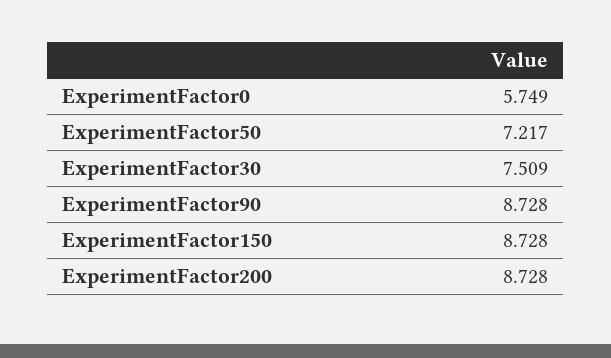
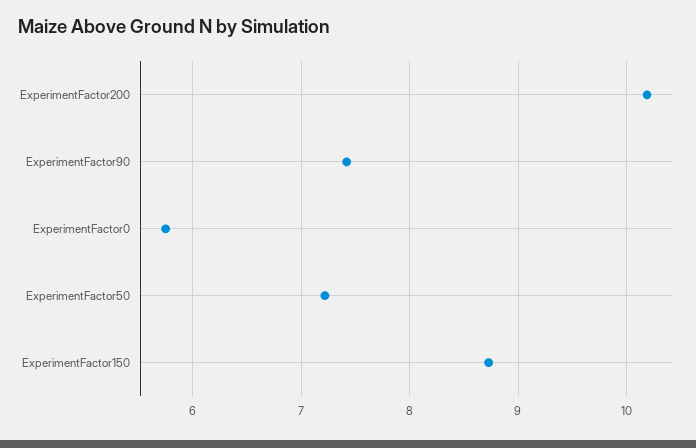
  {
    "ExperimentFactor0": 5.749,
    "ExperimentFactor50": 7.217,
-   "ExperimentFactor30": 7.509,
-   "ExperimentFactor90": 8.728,
+   "ExperimentFactor90": 7.4,
    "ExperimentFactor150": 8.728,
-   "ExperimentFactor200": 8.728
+   "ExperimentFactor200": 10.2
  }

